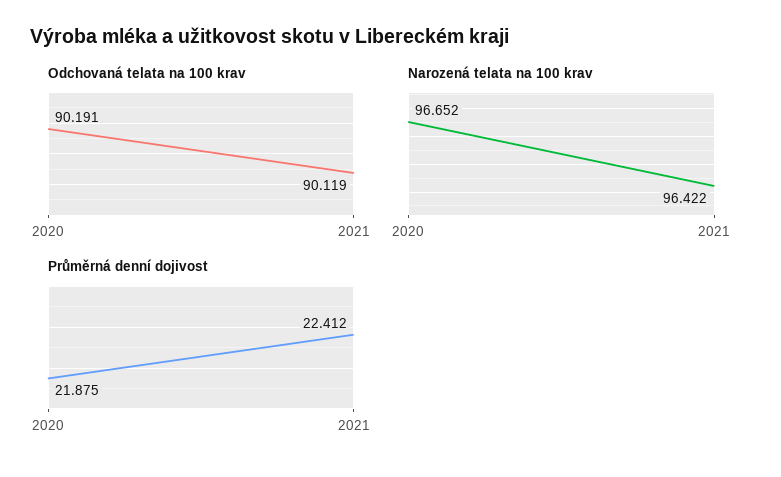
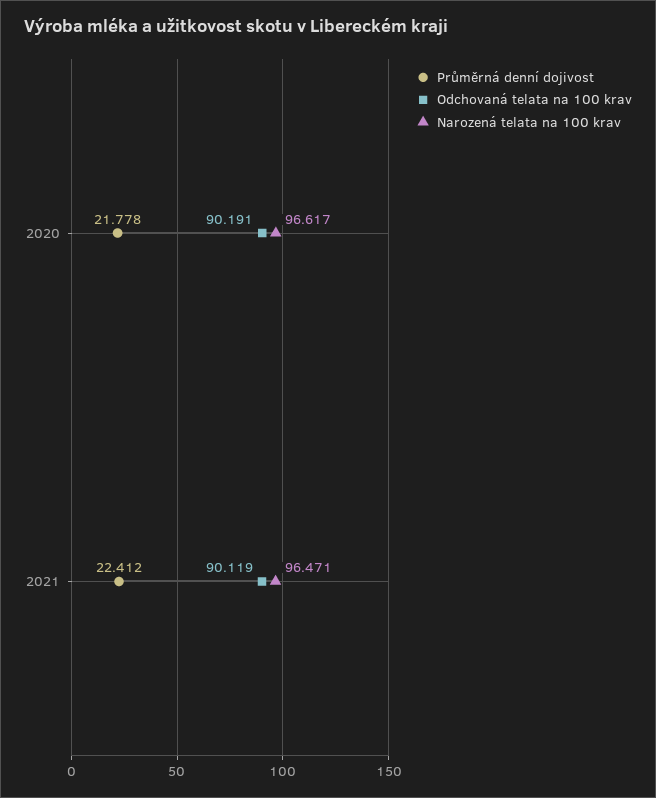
  {
    "Odchovaná telata na 100 krav": {
      "2020": 90.191,
      "2021": 90.119
    },
    "Narozená telata na 100 krav": {
-     "2020": 96.652,
+     "2020": 96.617,
-     "2021": 96.422
+     "2021": 96.471
    },
    "Průměrná denní dojivost": {
-     "2020": 21.875,
+     "2020": 21.778,
      "2021": 22.412
    }
  }

